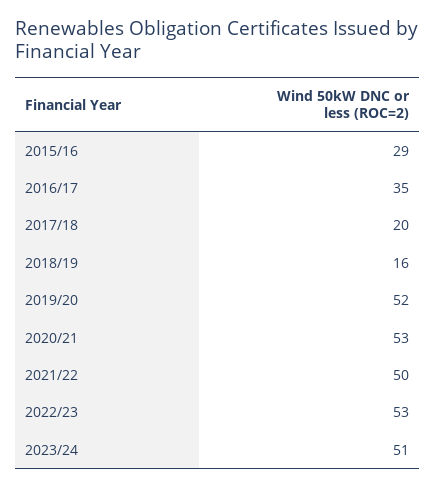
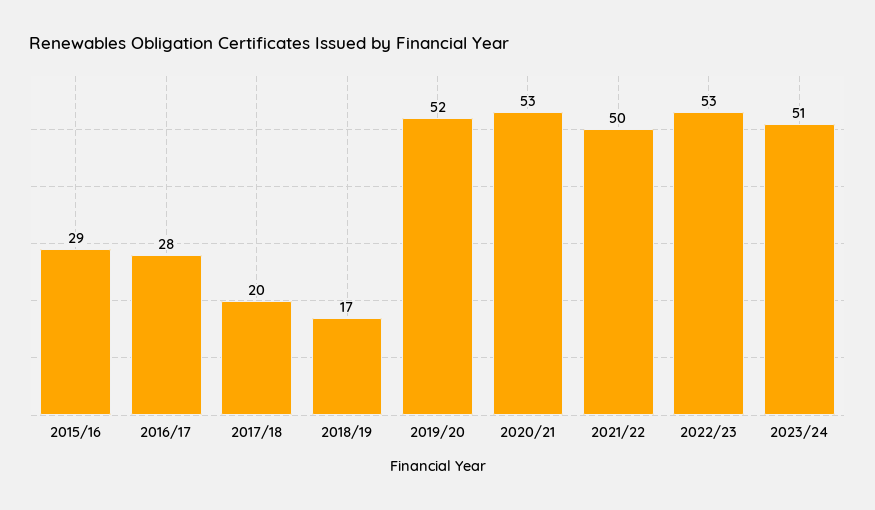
  {
    "2015/16": 29,
-   "2016/17": 35,
+   "2016/17": 28,
    "2017/18": 20,
-   "2018/19": 16,
+   "2018/19": 17,
    "2019/20": 52,
    "2020/21": 53,
    "2021/22": 50,
    "2022/23": 53,
    "2023/24": 51
  }

